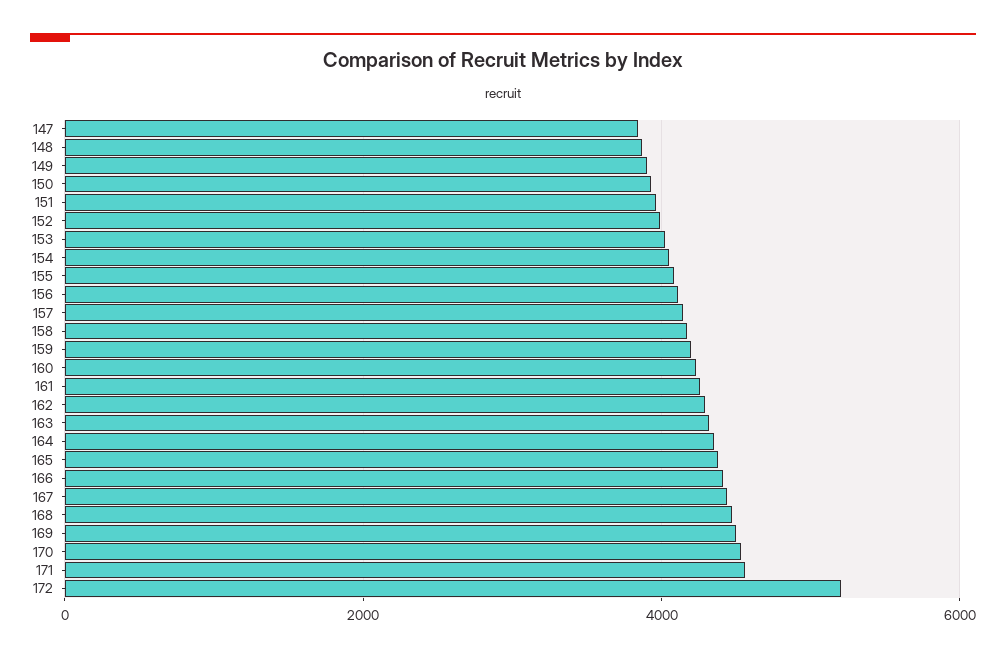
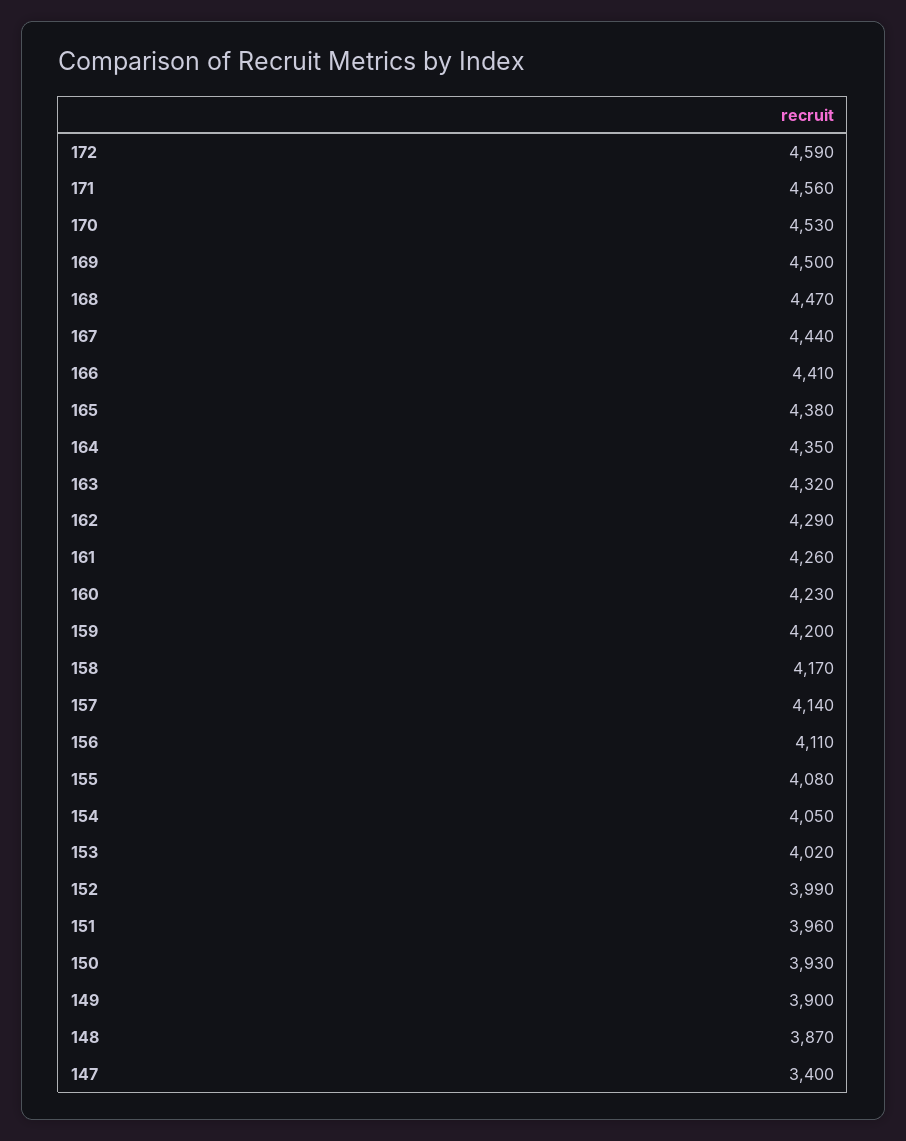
  {
-   "147": 3800,
+   "147": 3400,
    "148": 3870,
    "149": 3900,
    "150": 3930,
    "151": 3960,
    "152": 3990,
    "153": 4020,
    "154": 4050,
    "155": 4080,
    "156": 4110,
    "157": 4140,
    "158": 4170,
    "159": 4200,
    "160": 4230,
    "161": 4260,
    "162": 4290,
    "163": 4320,
    "164": 4350,
    "165": 4380,
    "166": 4410,
    "167": 4440,
    "168": 4470,
    "169": 4500,
    "170": 4530,
    "171": 4560,
-   "172": 5200
+   "172": 4590
  }

